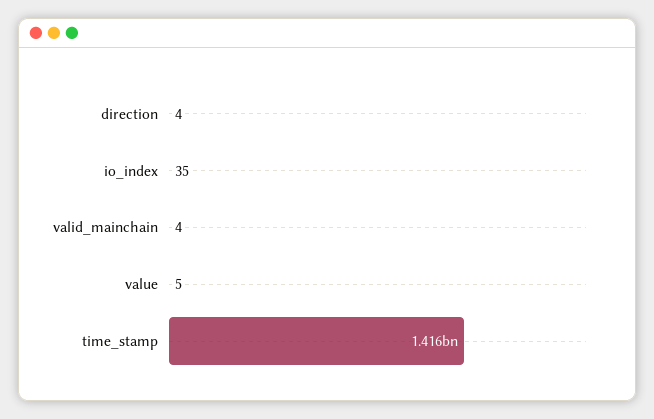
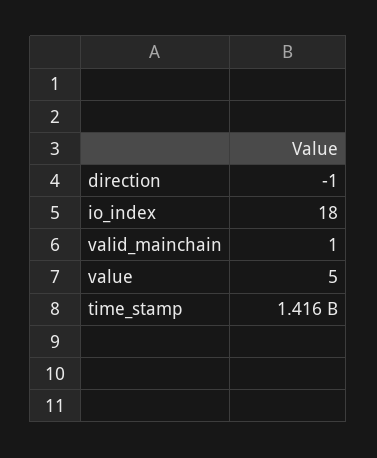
  {
-   "direction": 4,
+   "direction": -1,
-   "io_index": 35,
+   "io_index": 18,
-   "valid_mainchain": 4,
+   "valid_mainchain": 1,
    "value": 5,
    "time_stamp": 1416000000
  }

